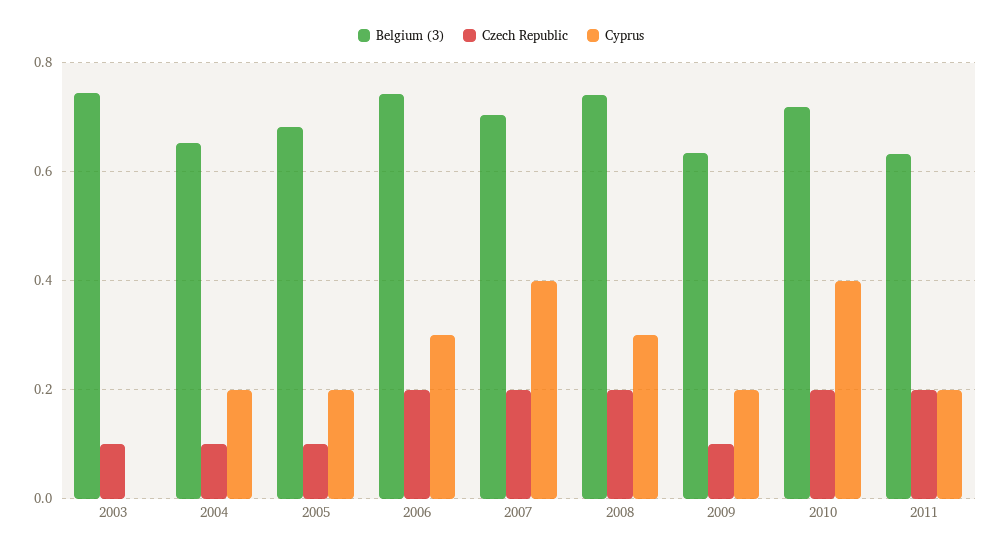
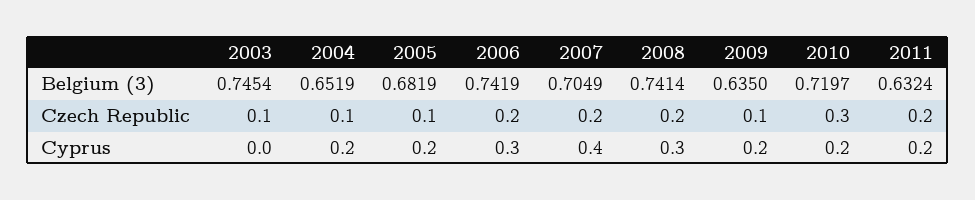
  {
    "Belgium (3)": {
      "2003": 0.7454,
      "2004": 0.6519,
      "2005": 0.6819,
      "2006": 0.7419,
      "2007": 0.7049,
      "2008": 0.7414,
      "2009": 0.635,
      "2010": 0.7197,
      "2011": 0.6324
    },
    "Czech Republic": {
      "2003": 0.1,
      "2004": 0.1,
      "2005": 0.1,
      "2006": 0.2,
      "2007": 0.2,
      "2008": 0.2,
      "2009": 0.1,
-     "2010": 0.2,
+     "2010": 0.3,
      "2011": 0.2
    },
    "Cyprus": {
      "2003": 0,
      "2004": 0.2,
      "2005": 0.2,
      "2006": 0.3,
      "2007": 0.4,
      "2008": 0.3,
      "2009": 0.2,
-     "2010": 0.4,
+     "2010": 0.2,
      "2011": 0.2
    }
  }

